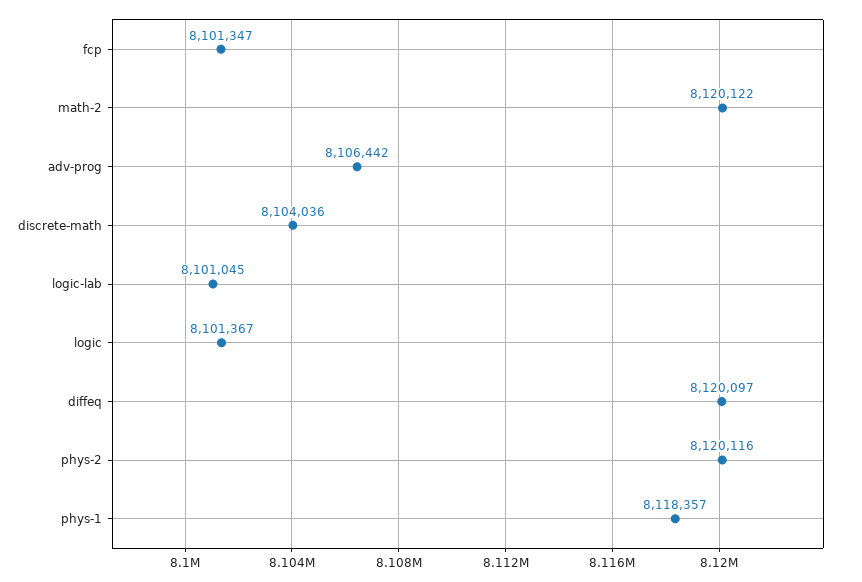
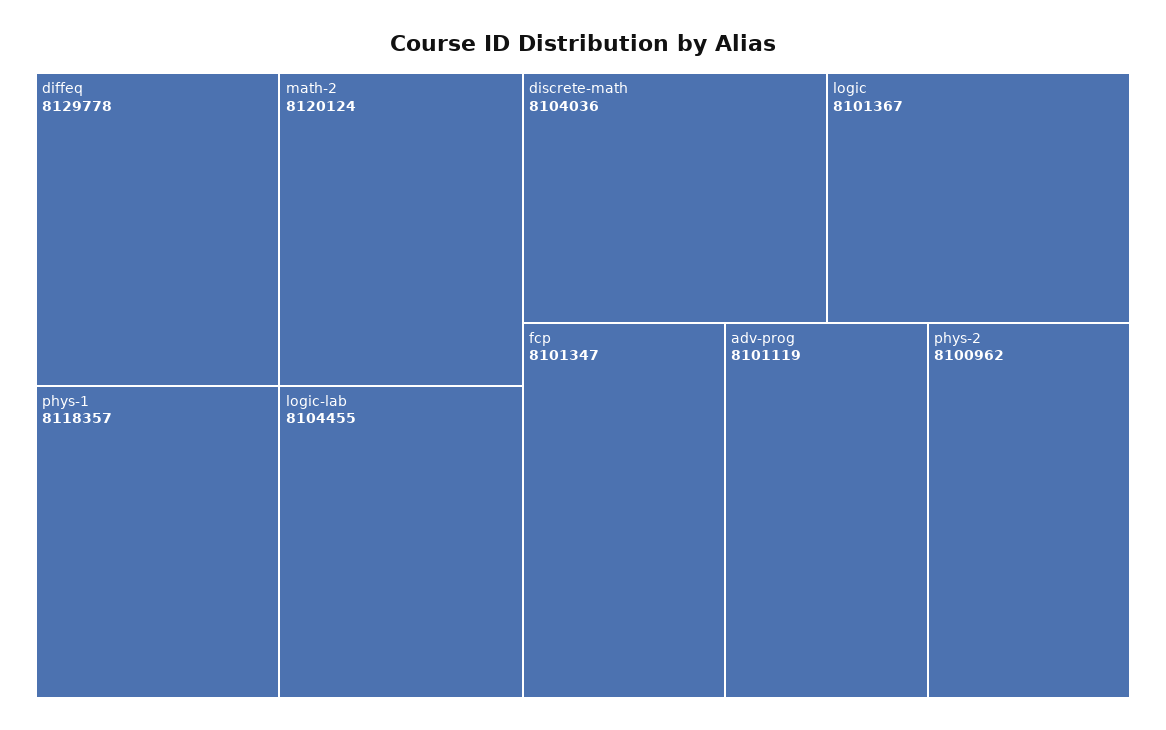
  {
    "fcp": 8101347,
-   "math-2": 8120122,
+   "math-2": 8120124,
-   "adv-prog": 8106442,
+   "adv-prog": 8101119,
    "discrete-math": 8104036,
-   "logic-lab": 8101045,
+   "logic-lab": 8104455,
    "logic": 8101367,
-   "diffeq": 8120097,
+   "diffeq": 8129778,
-   "phys-2": 8120116,
+   "phys-2": 8100962,
    "phys-1": 8118357
  }

